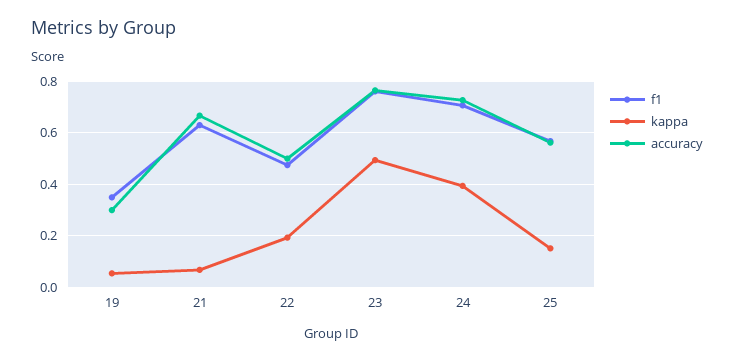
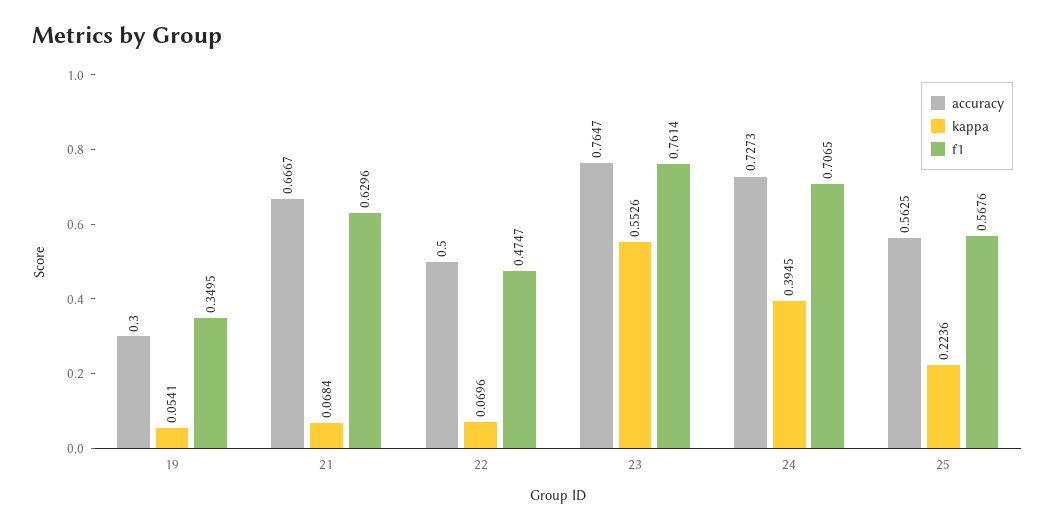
  {
    "f1": {
      "19": 0.3495,
      "21": 0.6296,
      "22": 0.4747,
      "23": 0.7614,
      "24": 0.7065,
      "25": 0.5676
    },
    "kappa": {
      "19": 0.0541,
      "21": 0.0684,
-     "22": 0.2,
+     "22": 0.0696,
-     "23": 0.5,
+     "23": 0.5526,
      "24": 0.3945,
-     "25": 0.15
+     "25": 0.2236
    },
    "accuracy": {
      "19": 0.3,
      "21": 0.6667,
      "22": 0.5,
      "23": 0.7647,
      "24": 0.7273,
      "25": 0.5625
    }
  }

